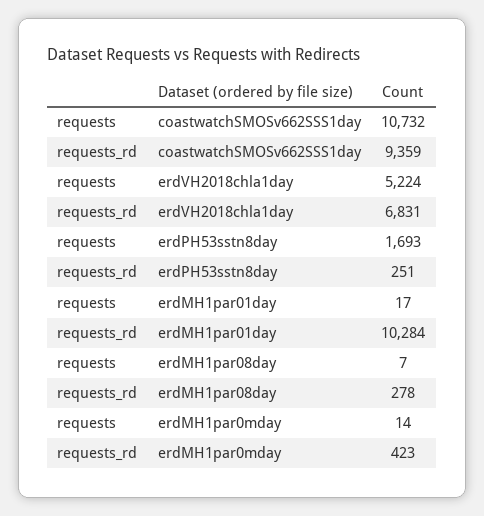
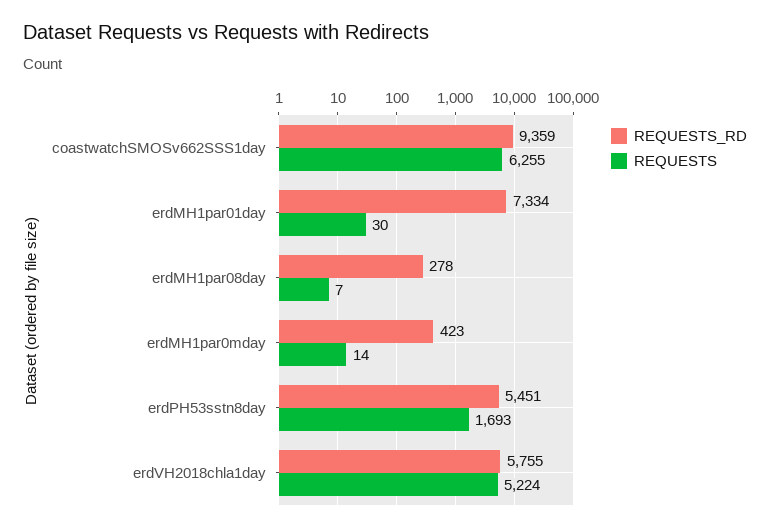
  {
    "requests": {
-     "coastwatchSMOSv662SSS1day": 10732,
+     "coastwatchSMOSv662SSS1day": 6255,
      "erdVH2018chla1day": 5224,
      "erdPH53sstn8day": 1693,
-     "erdMH1par01day": 17,
+     "erdMH1par01day": 30,
      "erdMH1par08day": 7,
      "erdMH1par0mday": 14
    },
    "requests_rd": {
      "coastwatchSMOSv662SSS1day": 9359,
-     "erdVH2018chla1day": 6831,
+     "erdVH2018chla1day": 5755,
-     "erdPH53sstn8day": 251,
+     "erdPH53sstn8day": 5451,
-     "erdMH1par01day": 10284,
+     "erdMH1par01day": 7334,
      "erdMH1par08day": 278,
      "erdMH1par0mday": 423
    }
  }

